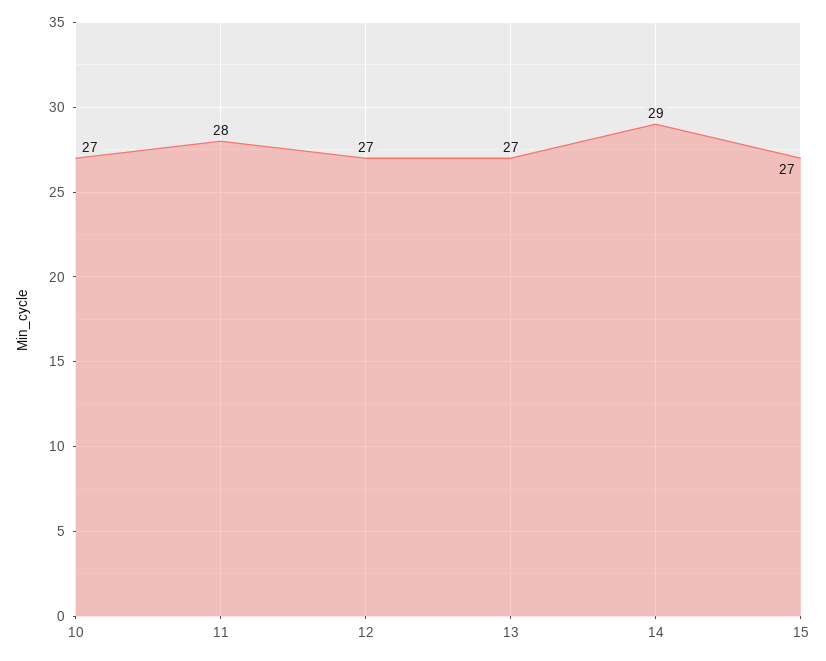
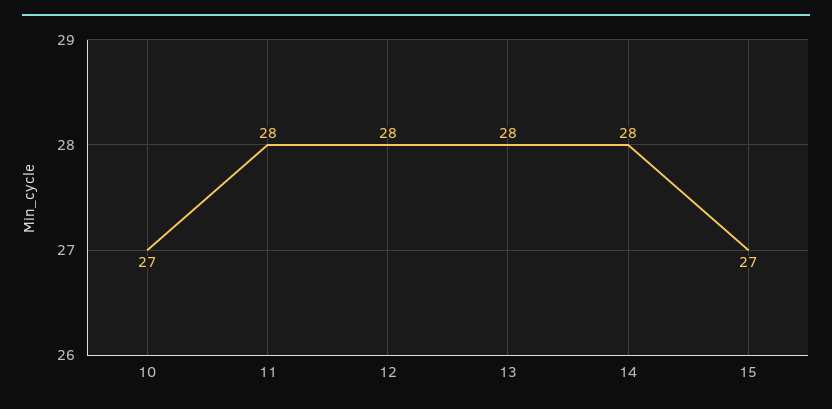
  {
    "10": 27,
    "11": 28,
-   "12": 27,
+   "12": 28,
-   "13": 27,
+   "13": 28,
-   "14": 29,
+   "14": 28,
    "15": 27
  }

